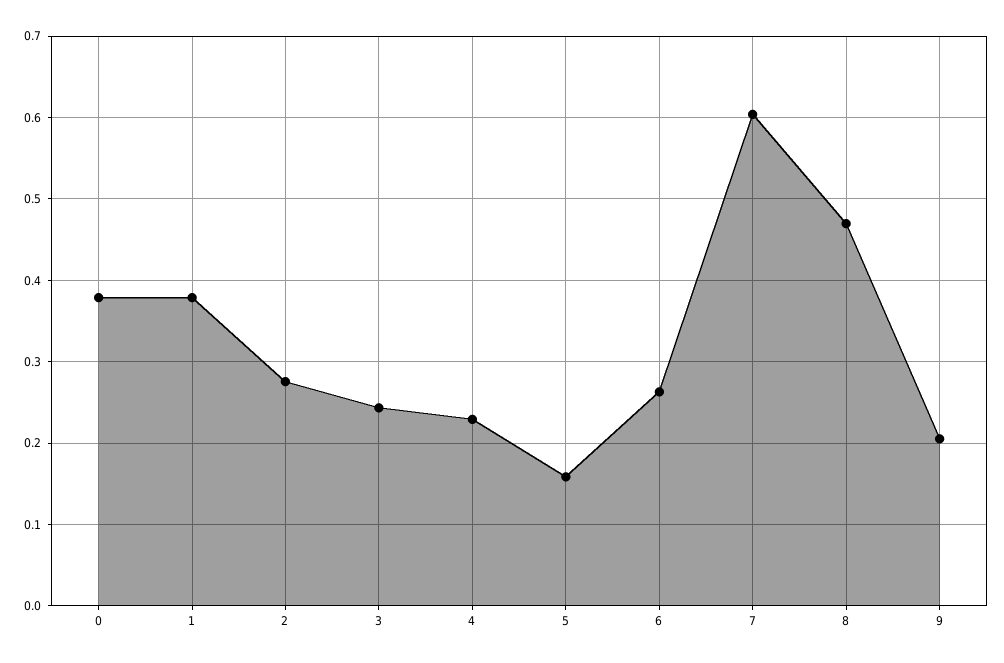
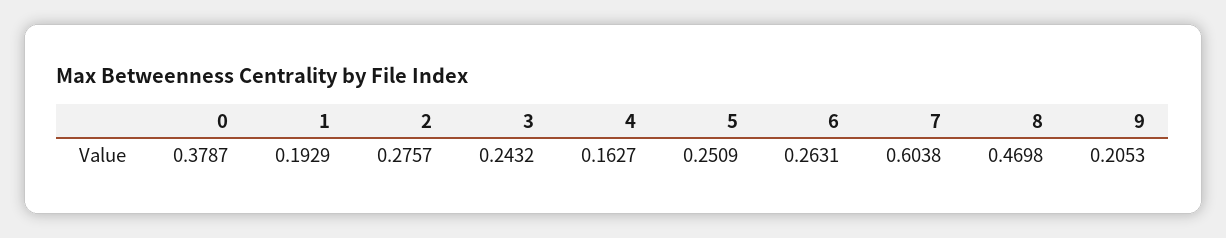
  {
    "0": 0.3787,
-   "1": 0.38,
+   "1": 0.1929,
    "2": 0.2757,
    "3": 0.2432,
-   "4": 0.23,
+   "4": 0.1627,
-   "5": 0.16,
+   "5": 0.2509,
    "6": 0.2631,
    "7": 0.6038,
    "8": 0.4698,
    "9": 0.2053
  }

